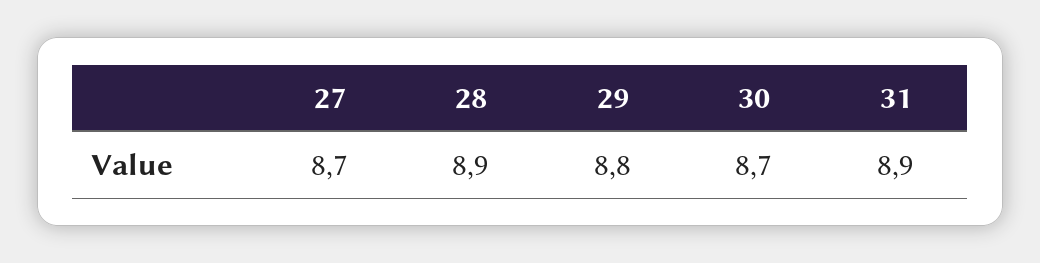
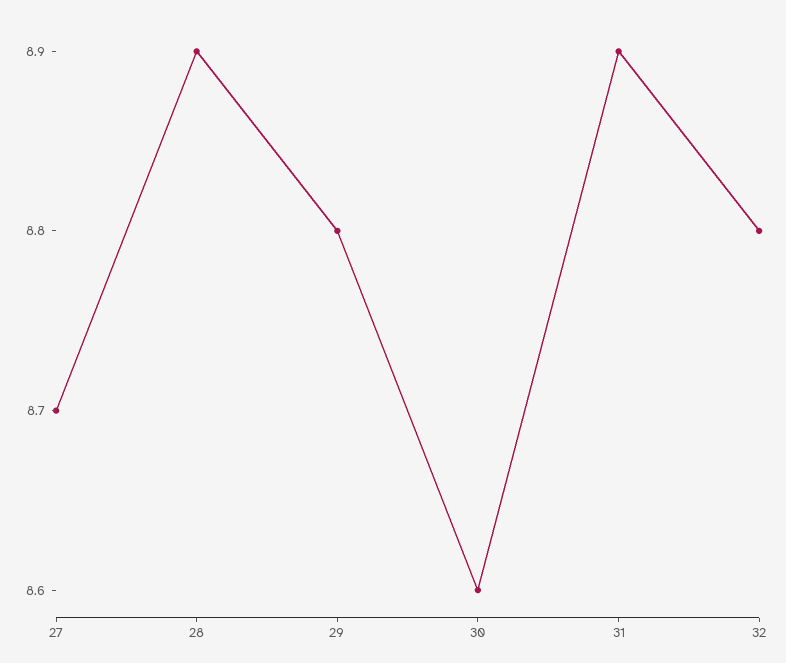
  {
    "27": 8.7,
    "28": 8.9,
    "29": 8.8,
-   "30": 8.7,
+   "30": 8.6,
-   "31": 8.9
+   "31": 8.9,
+   "32": 8.8
  }

